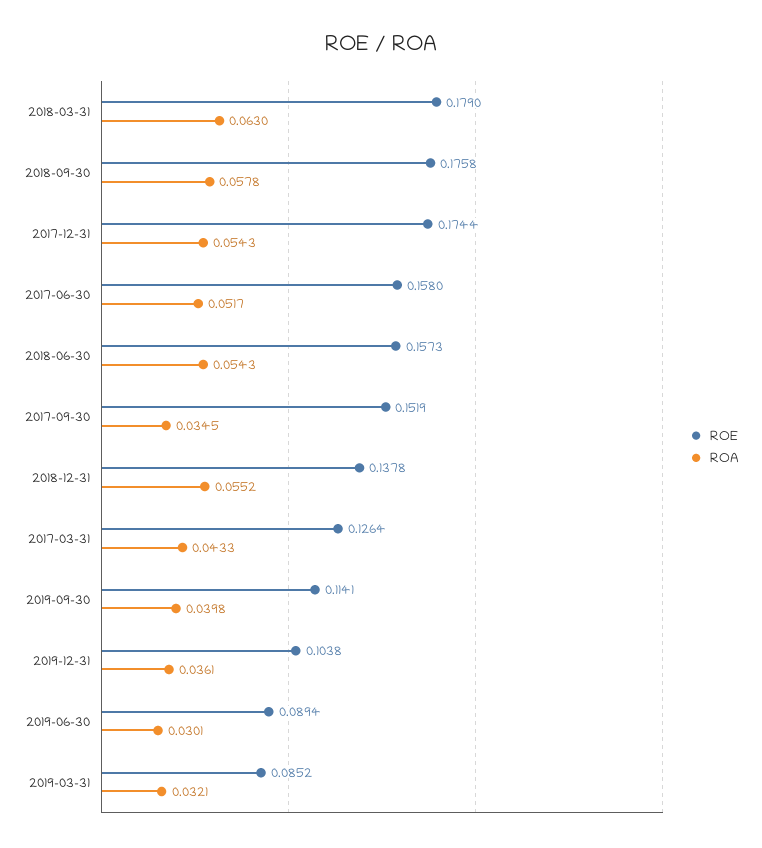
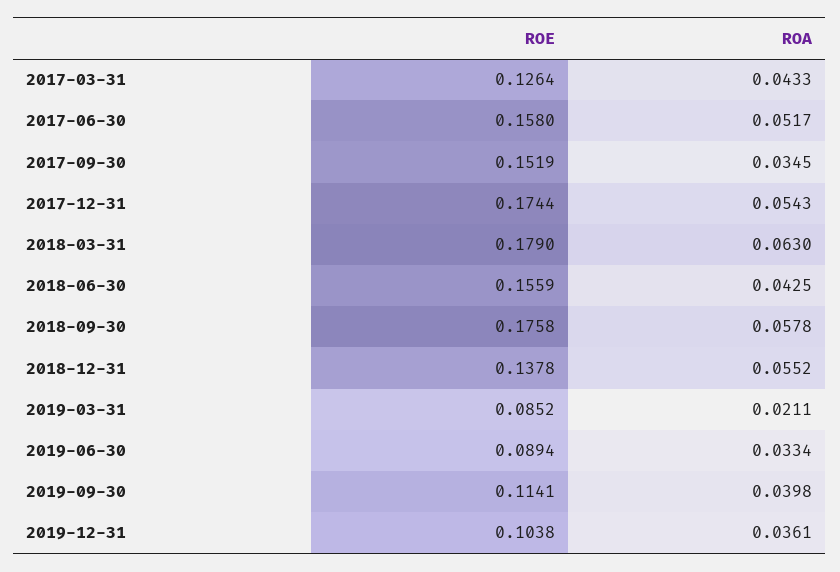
  {
    "ROE": {
      "2018-03-31": 0.179,
      "2018-09-30": 0.1758,
      "2017-12-31": 0.1744,
      "2017-06-30": 0.158,
-     "2018-06-30": 0.1573,
+     "2018-06-30": 0.1559,
      "2017-09-30": 0.1519,
      "2018-12-31": 0.1378,
      "2017-03-31": 0.1264,
      "2019-09-30": 0.1141,
      "2019-12-31": 0.1038,
      "2019-06-30": 0.0894,
      "2019-03-31": 0.0852
    },
    "ROA": {
      "2018-03-31": 0.063,
      "2018-09-30": 0.0578,
      "2017-12-31": 0.0543,
      "2017-06-30": 0.0517,
-     "2018-06-30": 0.0543,
+     "2018-06-30": 0.0425,
      "2017-09-30": 0.0345,
      "2018-12-31": 0.0552,
      "2017-03-31": 0.0433,
      "2019-09-30": 0.0398,
      "2019-12-31": 0.0361,
-     "2019-06-30": 0.0301,
+     "2019-06-30": 0.0334,
-     "2019-03-31": 0.0321
+     "2019-03-31": 0.0211
    }
  }

